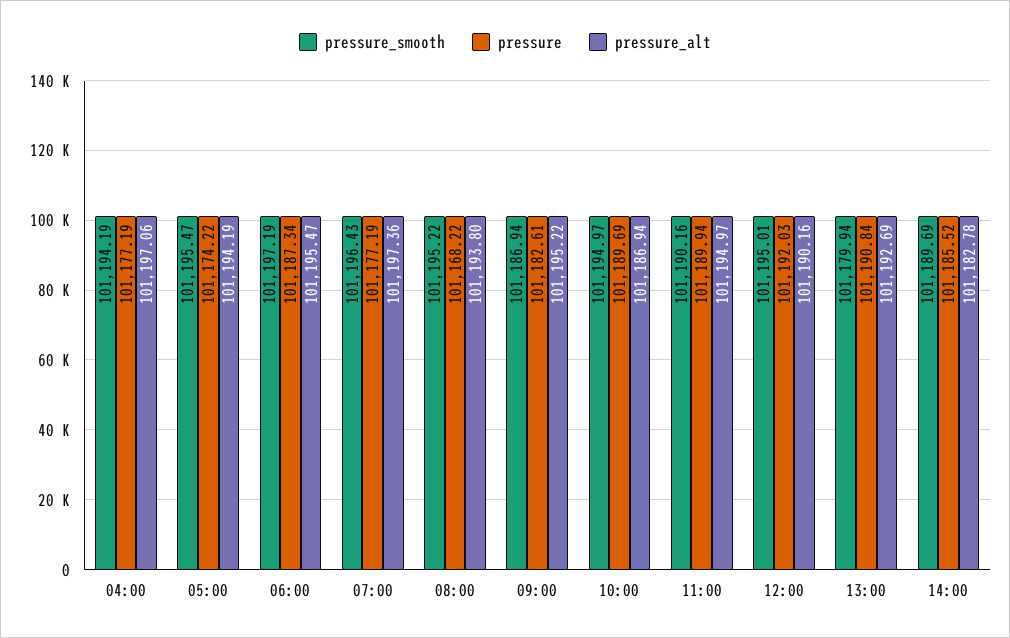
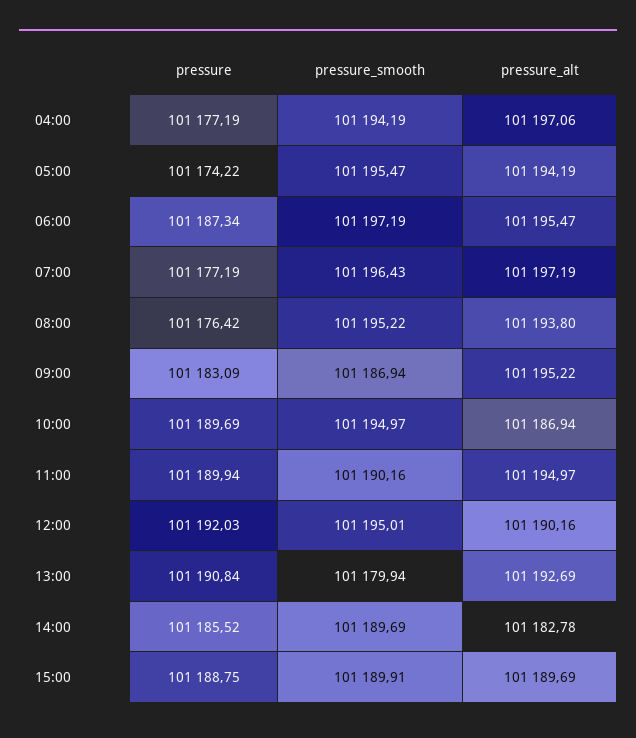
  {
    "pressure_smooth": {
      "04:00": 101194.19,
      "05:00": 101195.47,
      "06:00": 101197.19,
      "07:00": 101196.43,
      "08:00": 101195.22,
      "09:00": 101186.94,
      "10:00": 101194.97,
      "11:00": 101190.16,
      "12:00": 101195.01,
      "13:00": 101179.94,
-     "14:00": 101189.69
+     "14:00": 101189.69,
+     "15:00": 101189.91
    },
    "pressure": {
      "04:00": 101177.19,
      "05:00": 101174.22,
      "06:00": 101187.34,
      "07:00": 101177.19,
-     "08:00": 101168.22,
+     "08:00": 101176.42,
-     "09:00": 101182.61,
+     "09:00": 101183.09,
      "10:00": 101189.69,
      "11:00": 101189.94,
      "12:00": 101192.03,
      "13:00": 101190.84,
-     "14:00": 101185.52
+     "14:00": 101185.52,
+     "15:00": 101188.75
    },
    "pressure_alt": {
      "04:00": 101197.06,
      "05:00": 101194.19,
      "06:00": 101195.47,
-     "07:00": 101197.36,
+     "07:00": 101197.19,
      "08:00": 101193.8,
      "09:00": 101195.22,
      "10:00": 101186.94,
      "11:00": 101194.97,
      "12:00": 101190.16,
      "13:00": 101192.69,
-     "14:00": 101182.78
+     "14:00": 101182.78,
+     "15:00": 101189.69
    }
  }

